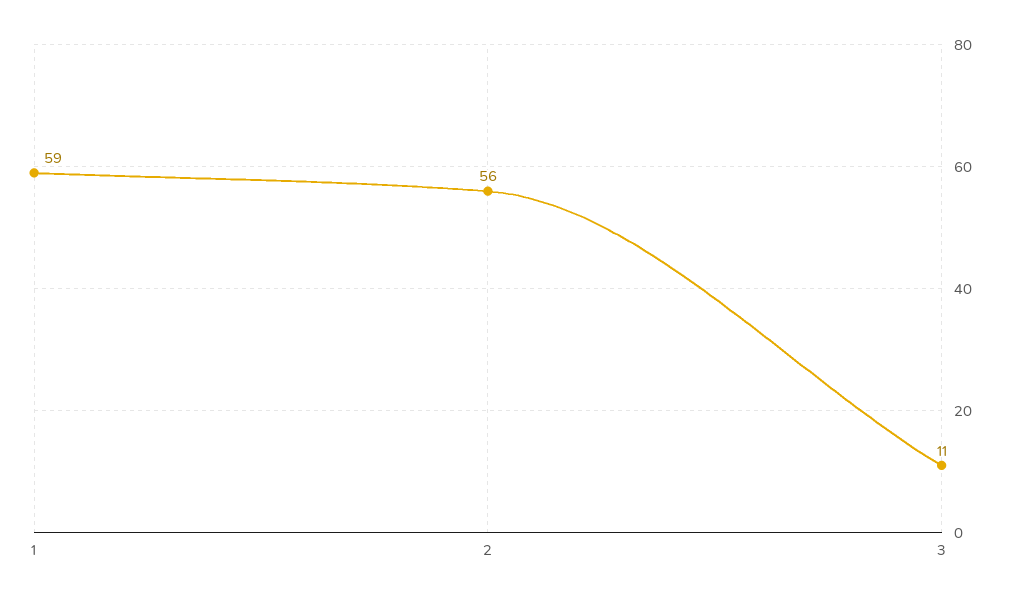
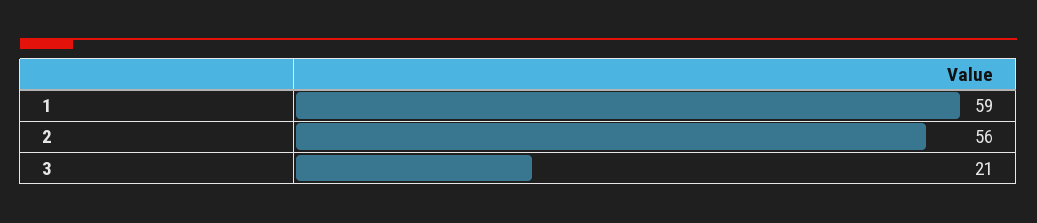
  {
    "1": 59,
    "2": 56,
-   "3": 11
+   "3": 21
  }

